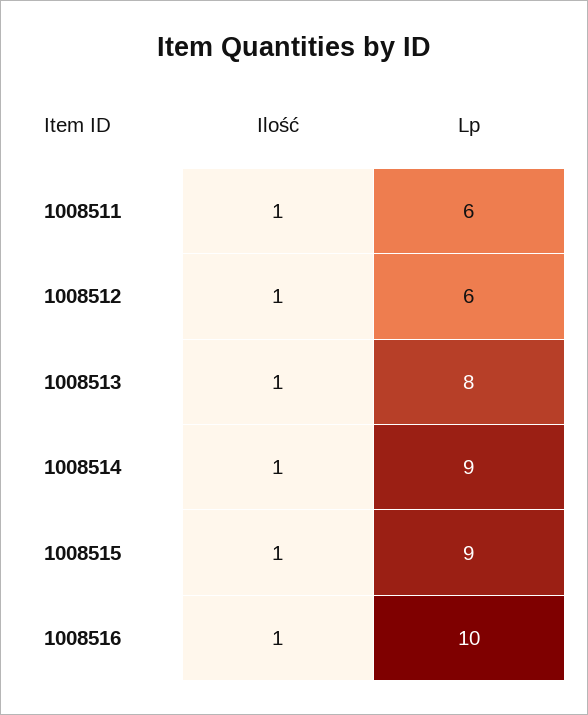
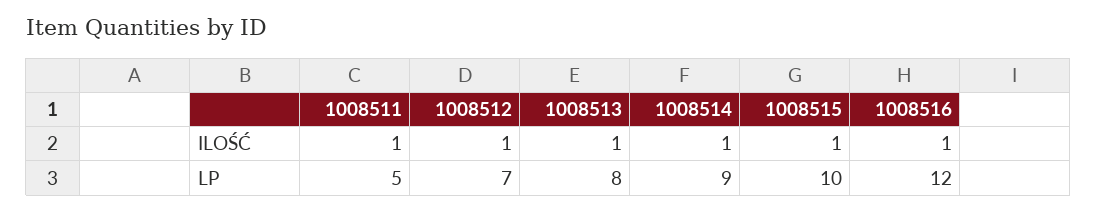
  {
    "Ilość": {
      "1008511": 1,
      "1008512": 1,
      "1008513": 1,
      "1008514": 1,
      "1008515": 1,
      "1008516": 1
    },
    "Lp": {
-     "1008511": 6,
+     "1008511": 5,
-     "1008512": 6,
+     "1008512": 7,
      "1008513": 8,
      "1008514": 9,
-     "1008515": 9,
+     "1008515": 10,
-     "1008516": 10
+     "1008516": 12
    }
  }

